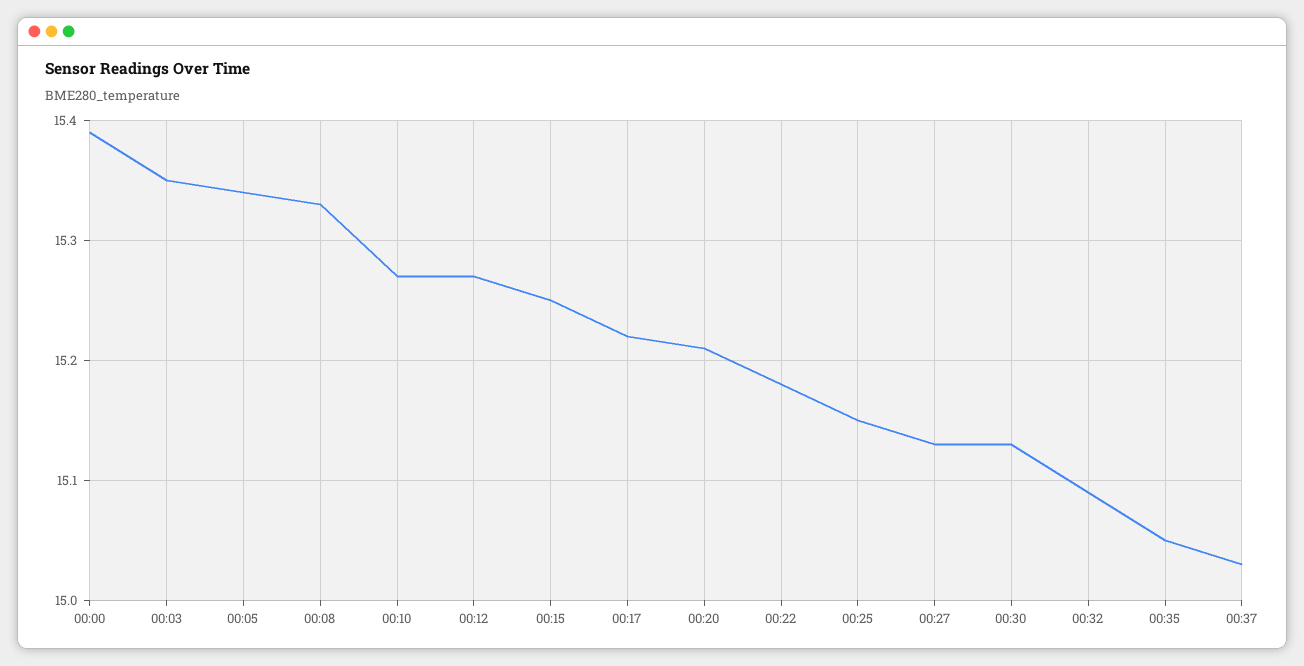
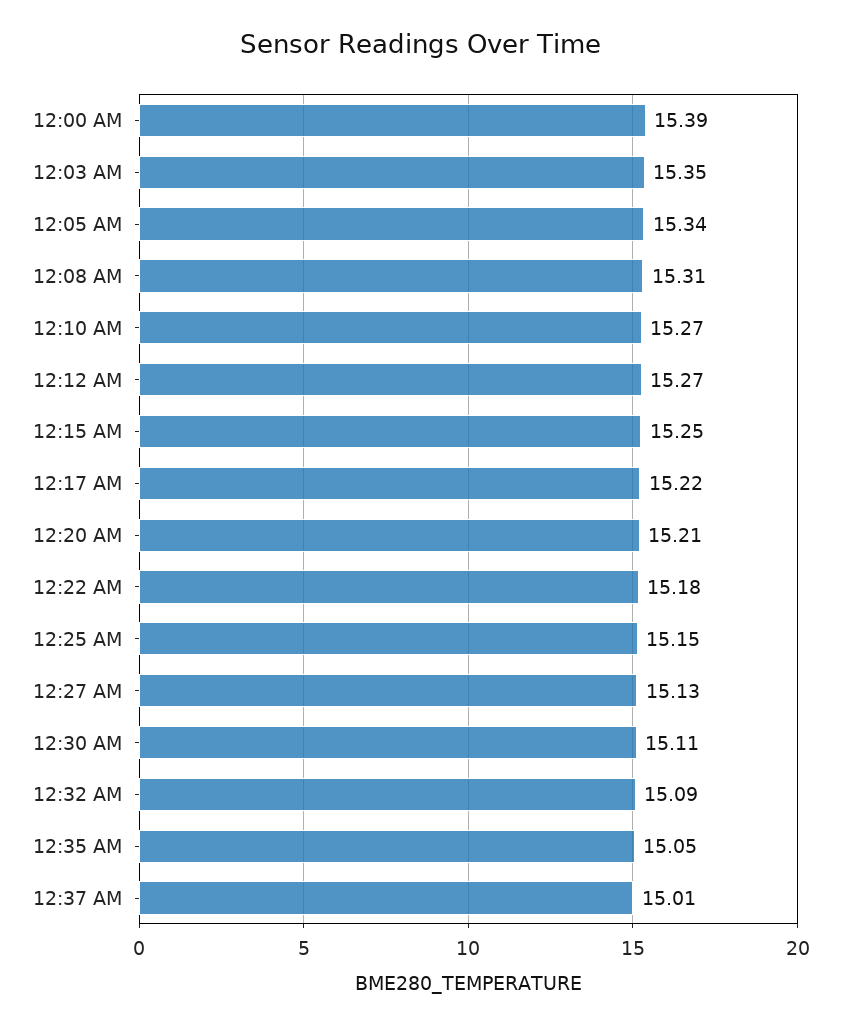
  {
    "00:00": 15.39,
    "00:03": 15.35,
    "00:05": 15.34,
-   "00:08": 15.33,
+   "00:08": 15.31,
    "00:10": 15.27,
    "00:12": 15.27,
    "00:15": 15.25,
    "00:17": 15.22,
    "00:20": 15.21,
    "00:22": 15.18,
    "00:25": 15.15,
    "00:27": 15.13,
-   "00:30": 15.13,
+   "00:30": 15.11,
    "00:32": 15.09,
    "00:35": 15.05,
-   "00:37": 15.03
+   "00:37": 15.01
  }

